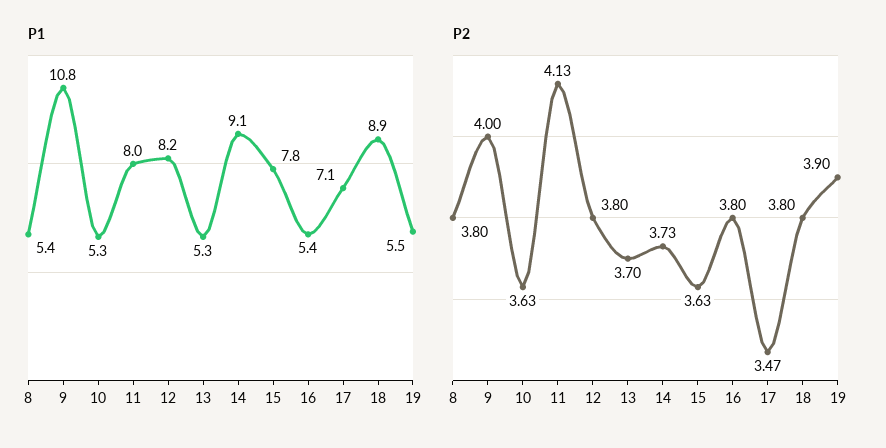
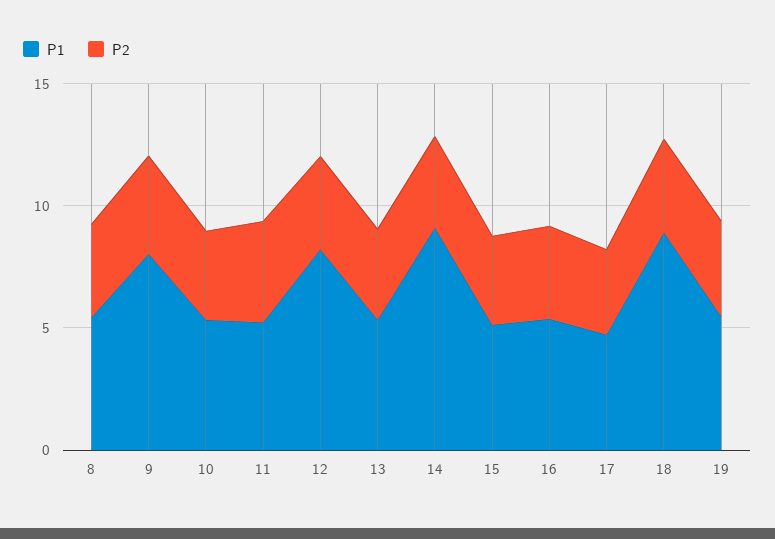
  {
    "P1": {
      "8": 5.4,
-     "9": 10.8,
+     "9": 8,
      "10": 5.3,
-     "11": 8,
+     "11": 5,
      "12": 8.2,
      "13": 5.3,
      "14": 9.1,
-     "15": 7.8,
+     "15": 5,
      "16": 5.4,
-     "17": 7.1,
+     "17": 5,
      "18": 8.9,
      "19": 5.5
    },
    "P2": {
      "8": 3.8,
      "9": 4,
      "10": 3.63,
      "11": 4.13,
      "12": 3.8,
      "13": 3.7,
      "14": 3.73,
      "15": 3.63,
      "16": 3.8,
      "17": 3.47,
      "18": 3.8,
      "19": 3.9
    }
  }

